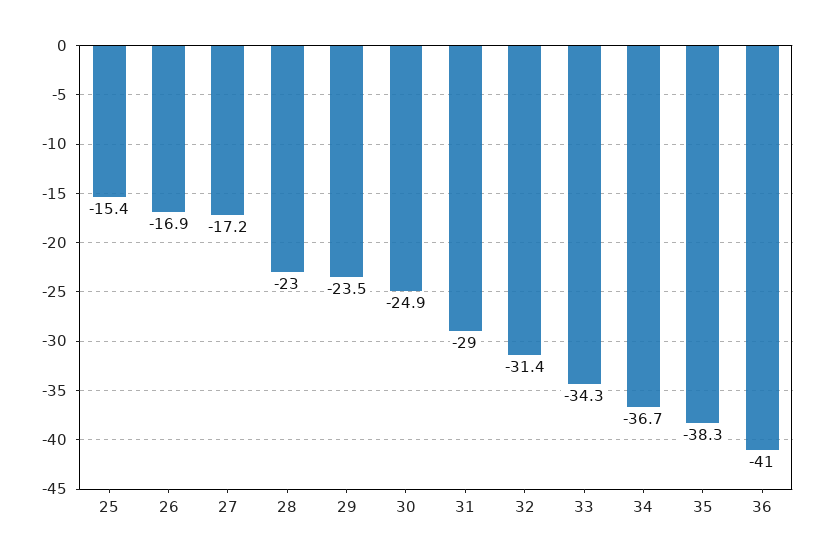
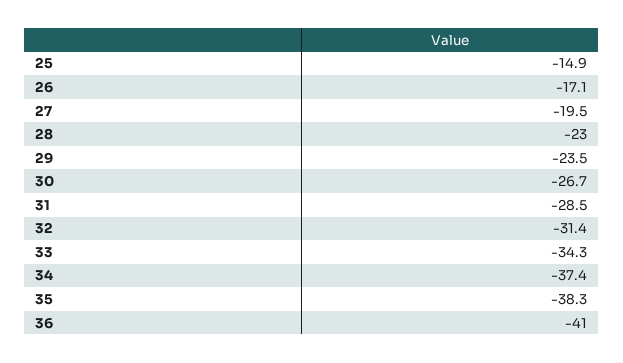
  {
-   "25": -15.4,
+   "25": -14.9,
-   "26": -16.9,
+   "26": -17.1,
-   "27": -17.2,
+   "27": -19.5,
    "28": -23,
    "29": -23.5,
-   "30": -24.9,
+   "30": -26.7,
-   "31": -29,
+   "31": -28.5,
    "32": -31.4,
    "33": -34.3,
-   "34": -36.7,
+   "34": -37.4,
    "35": -38.3,
    "36": -41
  }

